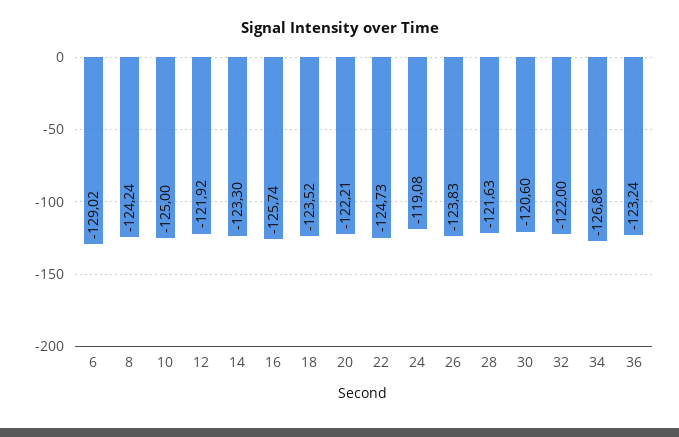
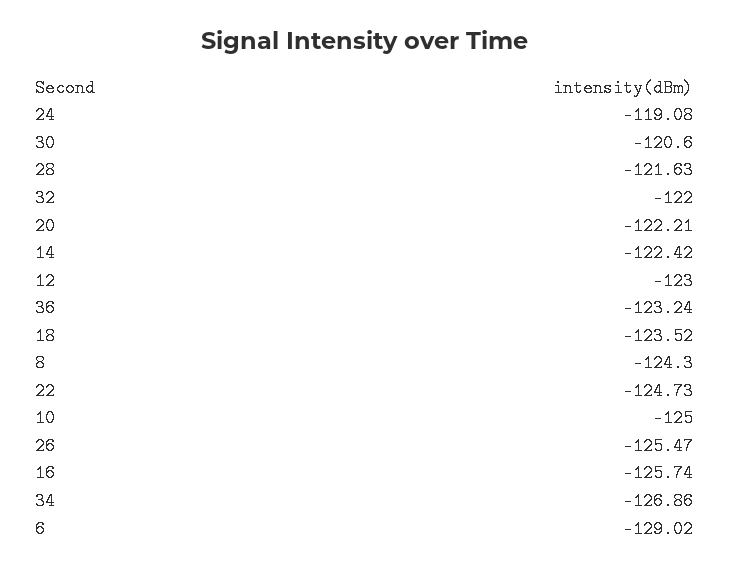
  {
    "6": -129.02,
-   "8": -124.24,
+   "8": -124.3,
    "10": -125,
-   "12": -121.92,
+   "12": -123,
-   "14": -123.3,
+   "14": -122.42,
    "16": -125.74,
    "18": -123.52,
    "20": -122.21,
    "22": -124.73,
    "24": -119.08,
-   "26": -123.83,
+   "26": -125.47,
    "28": -121.63,
    "30": -120.6,
    "32": -122,
    "34": -126.86,
    "36": -123.24
  }

